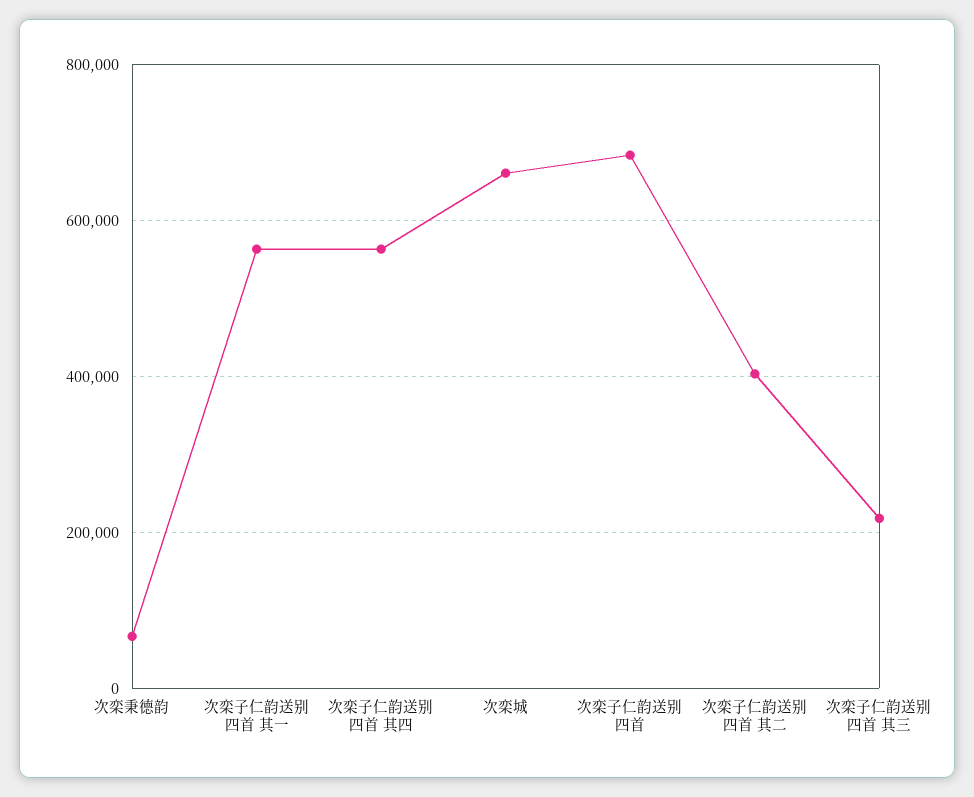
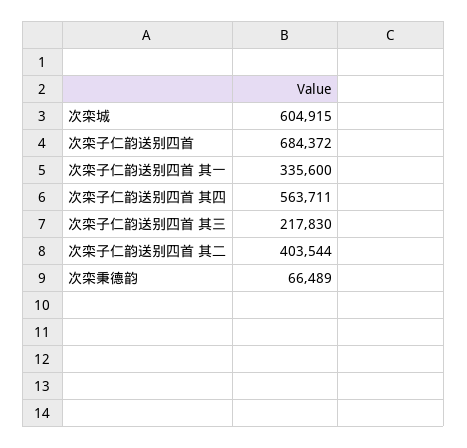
  {
    "次栾秉德韵": 66489,
-   "次栾子仁韵送别四首 其一": 560000,
+   "次栾子仁韵送别四首 其一": 335600,
    "次栾子仁韵送别四首 其四": 563711,
-   "次栾城": 660000,
+   "次栾城": 604915,
    "次栾子仁韵送别四首": 684372,
    "次栾子仁韵送别四首 其二": 403544,
    "次栾子仁韵送别四首 其三": 217830
  }

